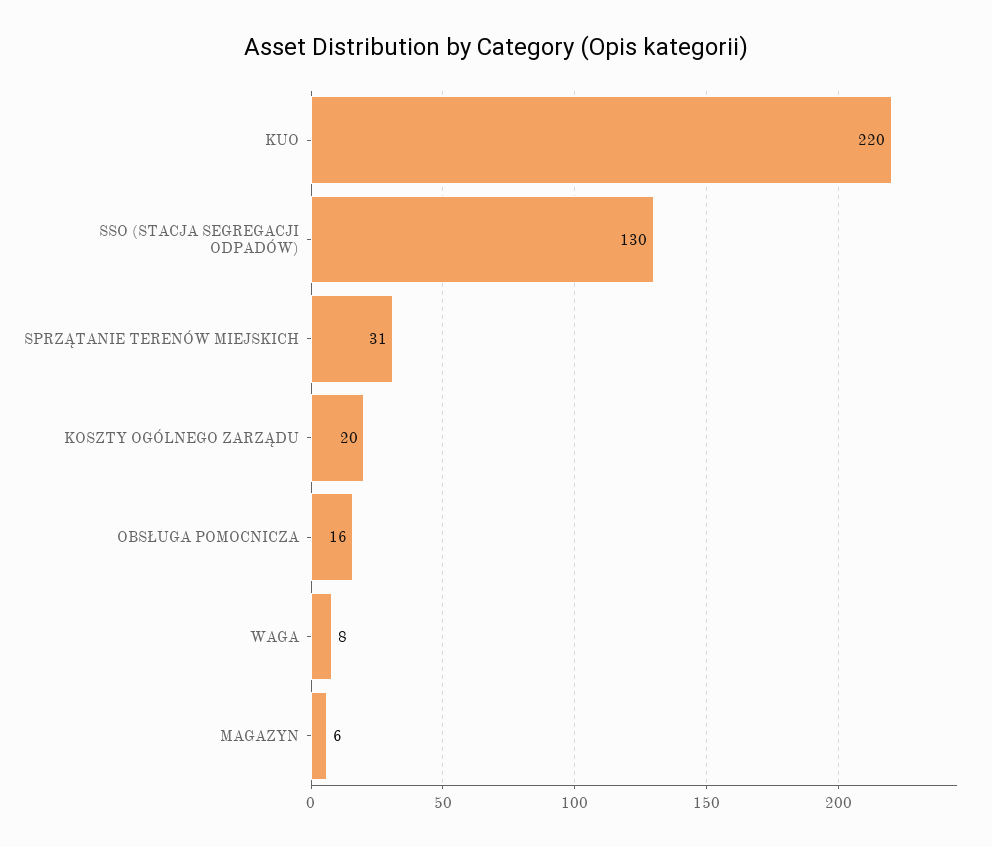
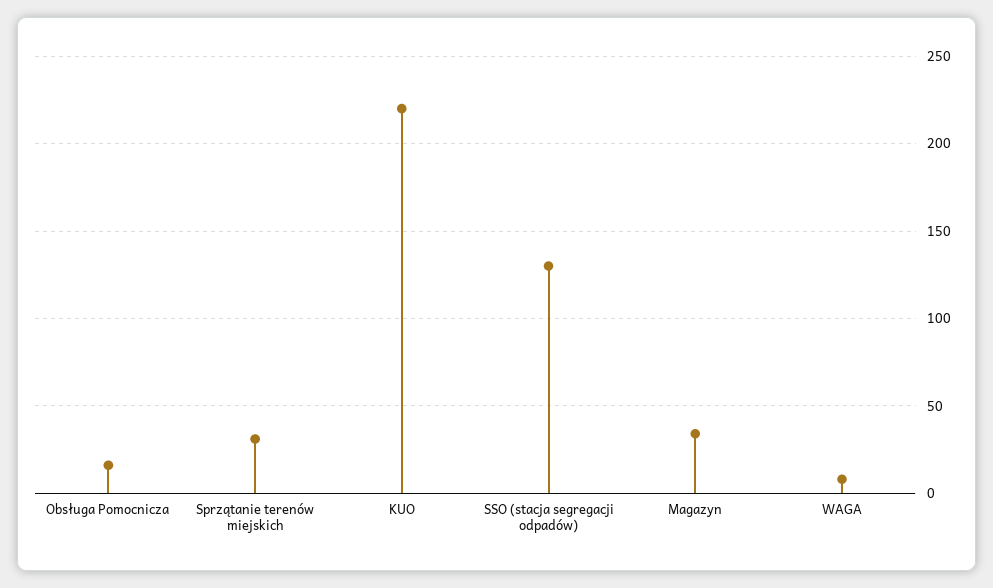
  {
    "KUO": 220,
    "SSO (STACJA SEGREGACJI ODPADÓW)": 130,
    "SPRZĄTANIE TERENÓW MIEJSKICH": 31,
-   "KOSZTY OGÓLNEGO ZARZĄDU": 20,
    "OBSŁUGA POMOCNICZA": 16,
    "WAGA": 8,
-   "MAGAZYN": 6
+   "MAGAZYN": 35
  }

